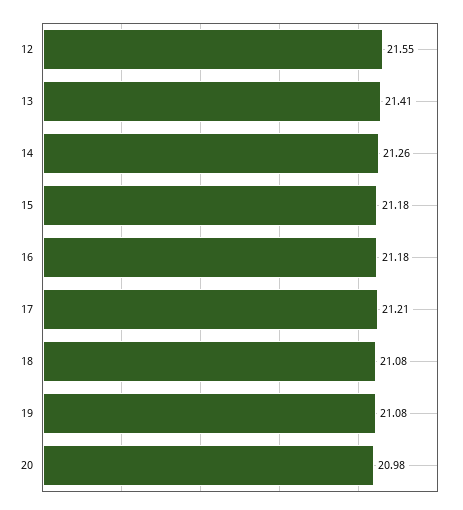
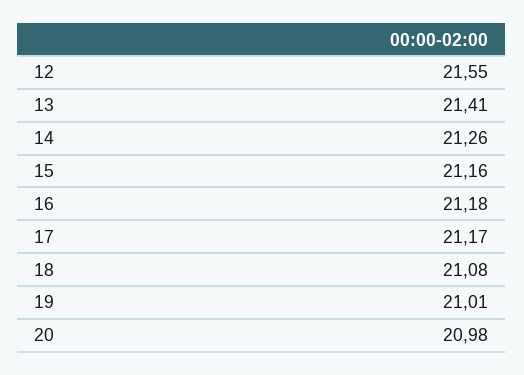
  {
    "12": 21.55,
    "13": 21.41,
    "14": 21.26,
-   "15": 21.18,
+   "15": 21.16,
    "16": 21.18,
-   "17": 21.21,
+   "17": 21.17,
    "18": 21.08,
-   "19": 21.08,
+   "19": 21.01,
    "20": 20.98
  }

